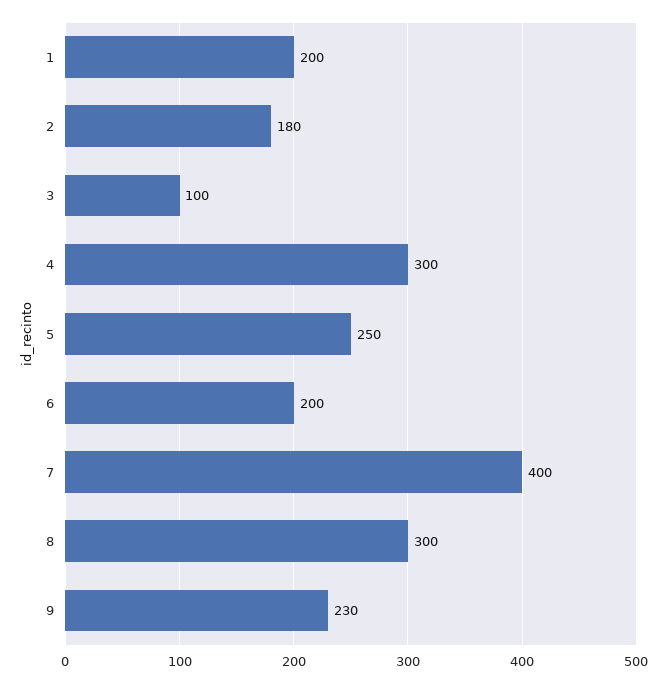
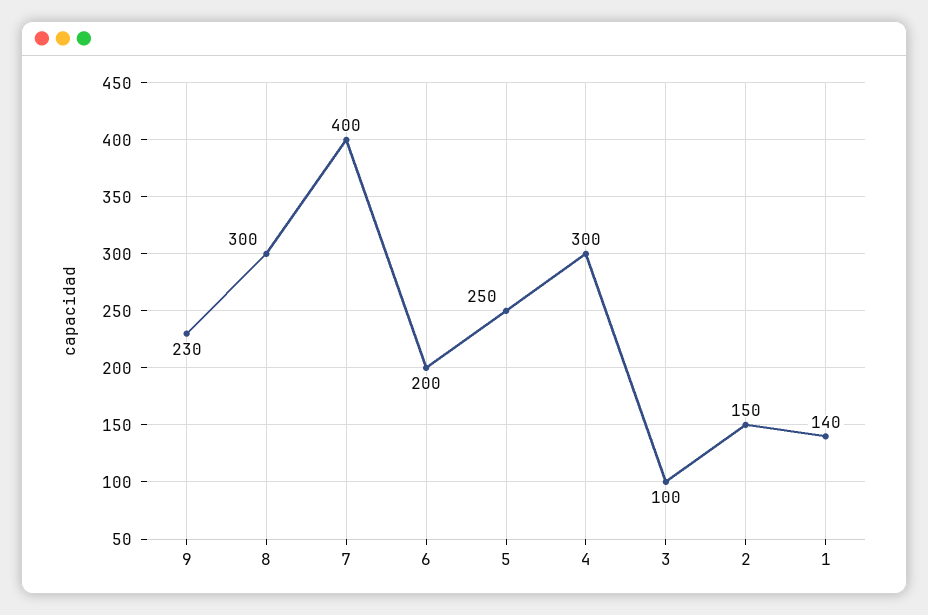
  {
-   "1": 200,
+   "1": 140,
-   "2": 180,
+   "2": 150,
    "3": 100,
    "4": 300,
    "5": 250,
    "6": 200,
    "7": 400,
    "8": 300,
    "9": 230
  }

